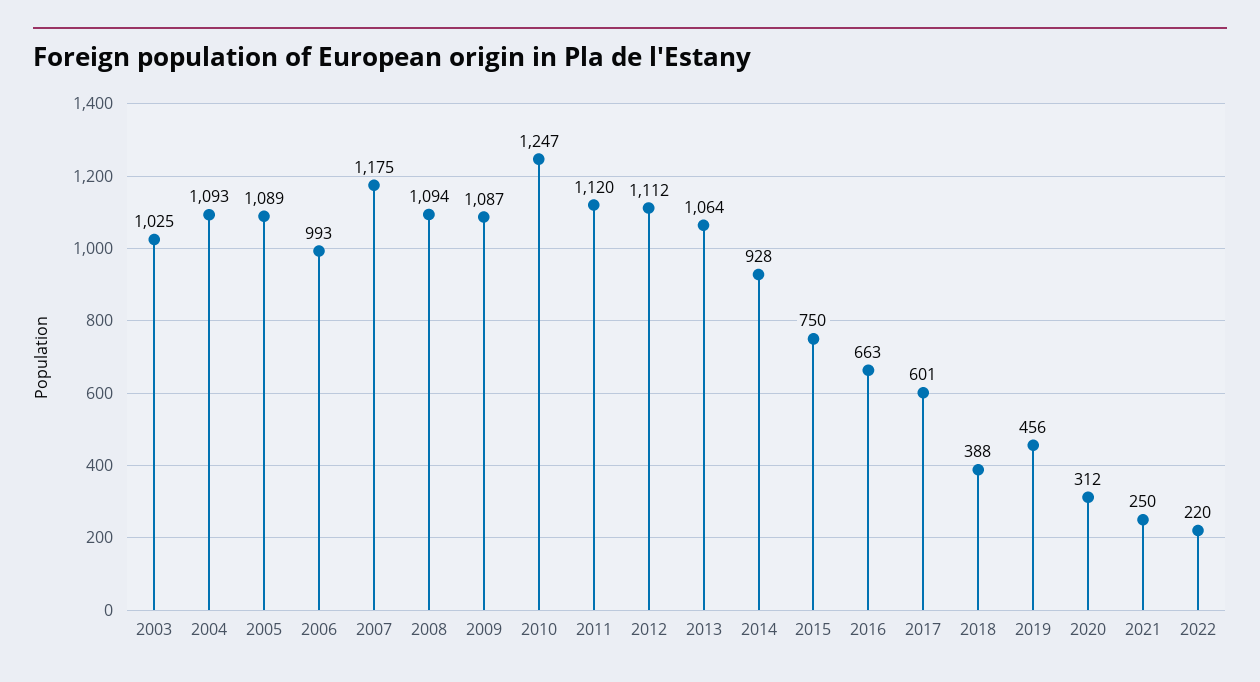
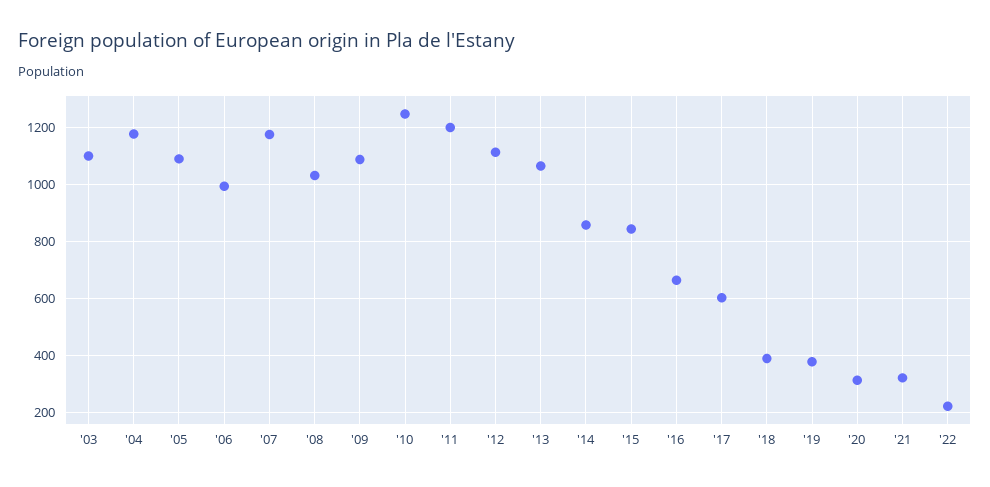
  {
-   "2003": 1025,
+   "2003": 1100,
-   "2004": 1093,
+   "2004": 1175,
    "2005": 1089,
    "2006": 993,
    "2007": 1175,
-   "2008": 1094,
+   "2008": 1025,
    "2009": 1087,
    "2010": 1247,
-   "2011": 1120,
+   "2011": 1200,
    "2012": 1112,
    "2013": 1064,
-   "2014": 928,
+   "2014": 850,
-   "2015": 750,
+   "2015": 850,
    "2016": 663,
    "2017": 601,
    "2018": 388,
-   "2019": 456,
+   "2019": 375,
    "2020": 312,
-   "2021": 250,
+   "2021": 325,
    "2022": 220
  }

